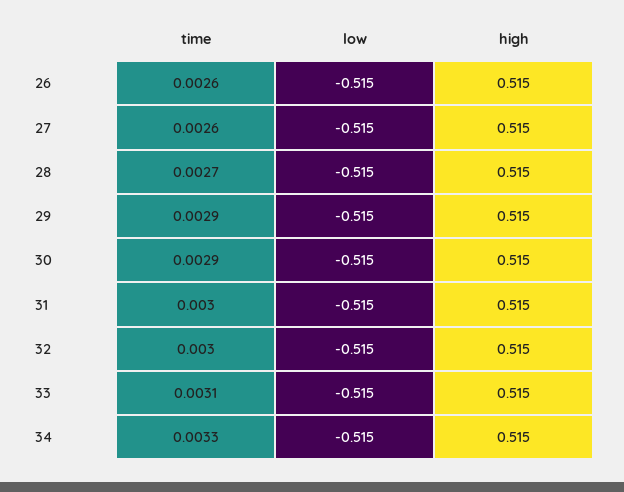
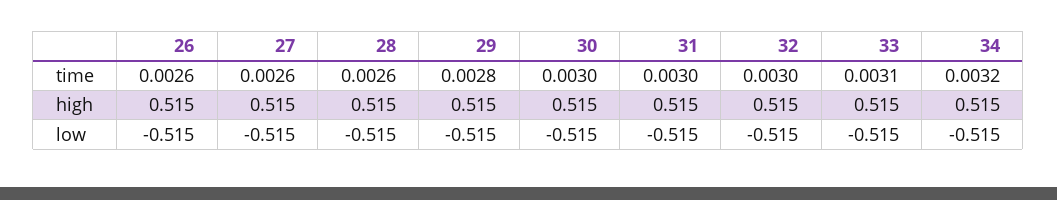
  {
    "time": {
      "26": 0.0026,
      "27": 0.0026,
-     "28": 0.0027,
+     "28": 0.0026,
-     "29": 0.0029,
+     "29": 0.0028,
-     "30": 0.0029,
+     "30": 0.003,
      "31": 0.003,
      "32": 0.003,
      "33": 0.0031,
-     "34": 0.0033
+     "34": 0.0032
    },
    "low": {
      "26": -0.515,
      "27": -0.515,
      "28": -0.515,
      "29": -0.515,
      "30": -0.515,
      "31": -0.515,
      "32": -0.515,
      "33": -0.515,
      "34": -0.515
    },
    "high": {
      "26": 0.515,
      "27": 0.515,
      "28": 0.515,
      "29": 0.515,
      "30": 0.515,
      "31": 0.515,
      "32": 0.515,
      "33": 0.515,
      "34": 0.515
    }
  }

